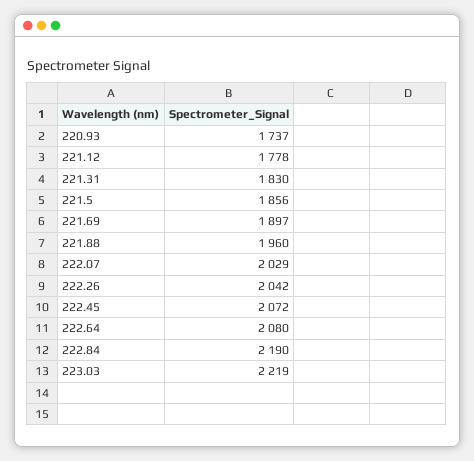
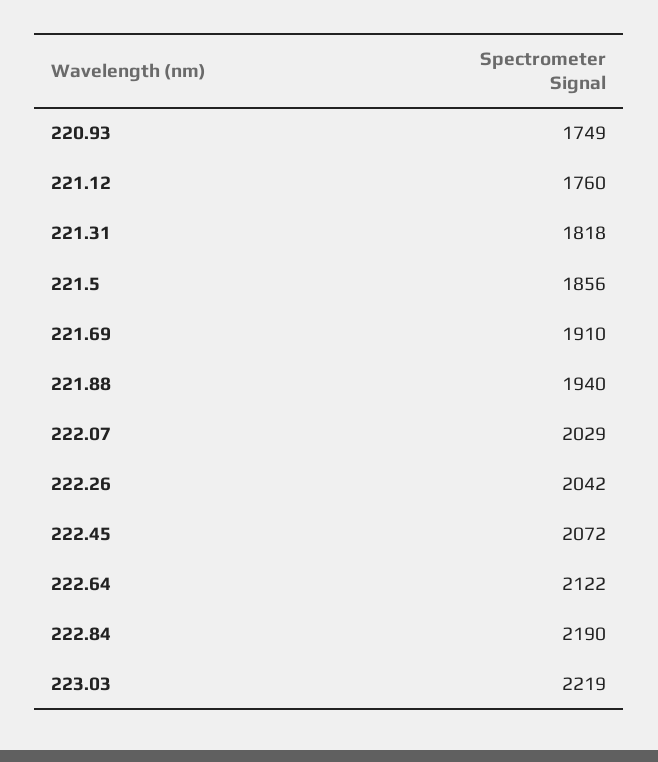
  {
-   "220.93": 1737,
+   "220.93": 1749,
-   "221.12": 1778,
+   "221.12": 1760,
-   "221.31": 1830,
+   "221.31": 1818,
    "221.5": 1856,
-   "221.69": 1897,
+   "221.69": 1910,
-   "221.88": 1960,
+   "221.88": 1940,
    "222.07": 2029,
    "222.26": 2042,
    "222.45": 2072,
-   "222.64": 2080,
+   "222.64": 2122,
    "222.84": 2190,
    "223.03": 2219
  }

